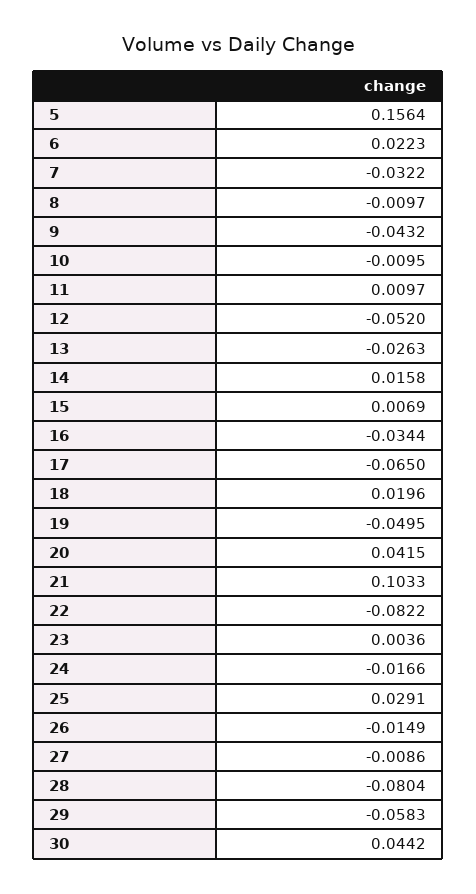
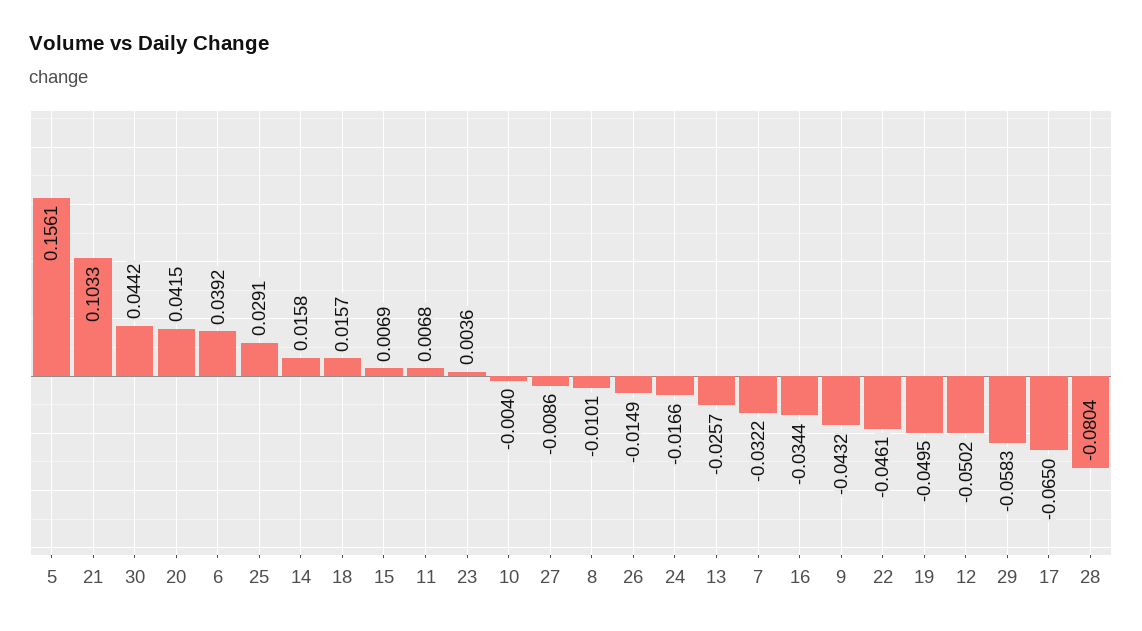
  {
-   "5": 0.1564,
+   "5": 0.1561,
-   "6": 0.0223,
+   "6": 0.0392,
    "7": -0.0322,
-   "8": -0.0097,
+   "8": -0.0101,
    "9": -0.0432,
-   "10": -0.0095,
+   "10": -0.004,
-   "11": 0.0097,
+   "11": 0.0068,
-   "12": -0.052,
+   "12": -0.0502,
-   "13": -0.0263,
+   "13": -0.0257,
    "14": 0.0158,
    "15": 0.0069,
    "16": -0.0344,
    "17": -0.065,
-   "18": 0.0196,
+   "18": 0.0157,
    "19": -0.0495,
    "20": 0.0415,
    "21": 0.1033,
-   "22": -0.0822,
+   "22": -0.0461,
    "23": 0.0036,
    "24": -0.0166,
    "25": 0.0291,
    "26": -0.0149,
    "27": -0.0086,
    "28": -0.0804,
    "29": -0.0583,
    "30": 0.0442
  }

